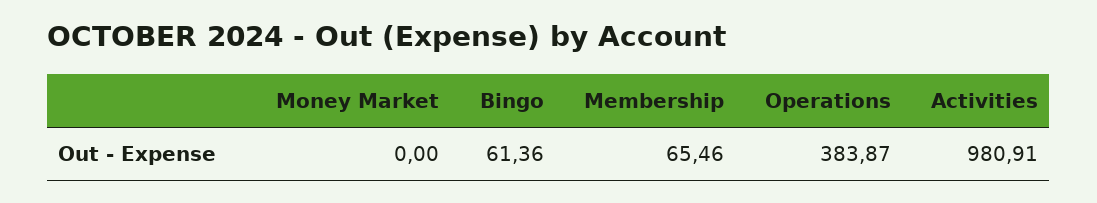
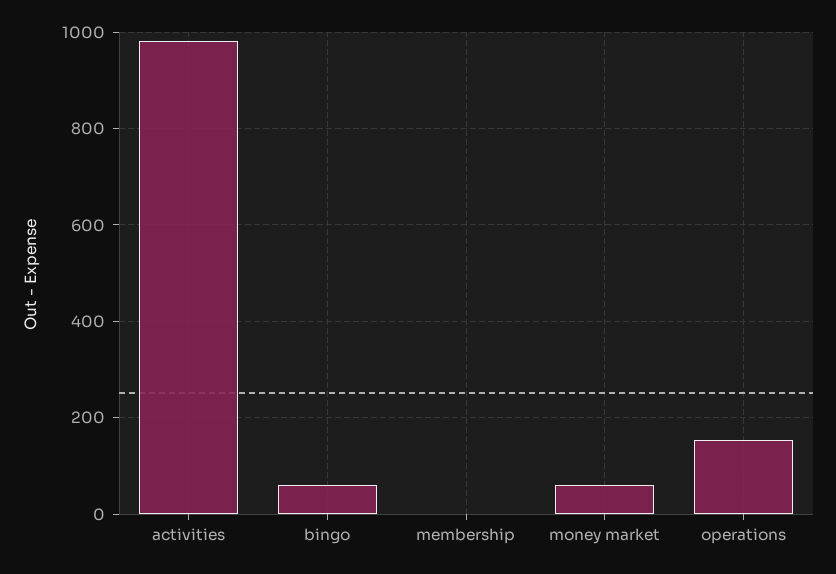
  {
-   "Money Market": 0,
+   "Money Market": 60,
    "Bingo": 61.36,
-   "Membership": 65.46,
+   "Membership": 0,
-   "Operations": 383.87,
+   "Operations": 160,
    "Activities": 980.91
  }

